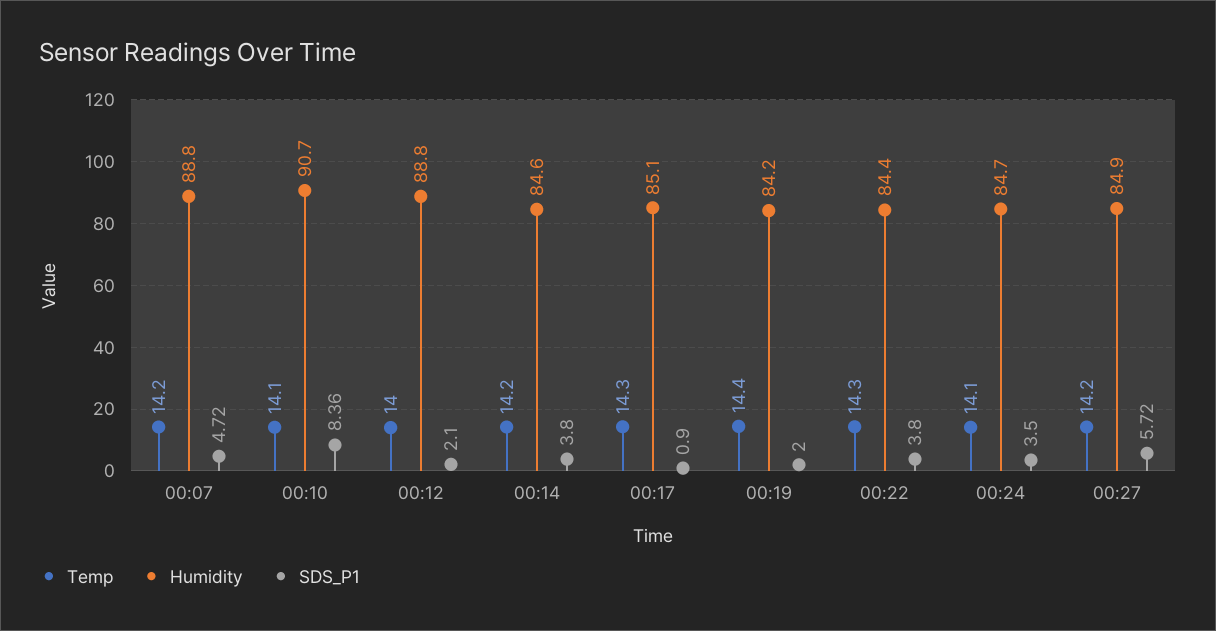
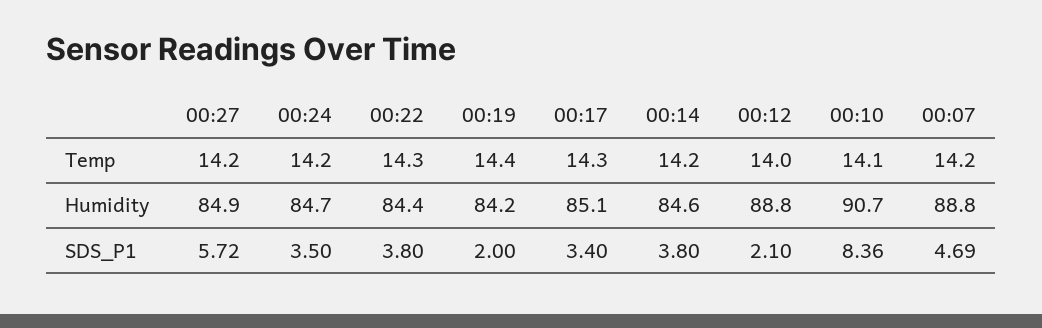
  {
    "Temp": {
      "00:07": 14.2,
      "00:10": 14.1,
      "00:12": 14,
      "00:14": 14.2,
      "00:17": 14.3,
      "00:19": 14.4,
      "00:22": 14.3,
-     "00:24": 14.1,
+     "00:24": 14.2,
      "00:27": 14.2
    },
    "Humidity": {
      "00:07": 88.8,
      "00:10": 90.7,
      "00:12": 88.8,
      "00:14": 84.6,
      "00:17": 85.1,
      "00:19": 84.2,
      "00:22": 84.4,
      "00:24": 84.7,
      "00:27": 84.9
    },
    "SDS_P1": {
-     "00:07": 4.72,
+     "00:07": 4.69,
      "00:10": 8.36,
      "00:12": 2.1,
      "00:14": 3.8,
-     "00:17": 0.9,
+     "00:17": 3.4,
      "00:19": 2,
      "00:22": 3.8,
      "00:24": 3.5,
      "00:27": 5.72
    }
  }

